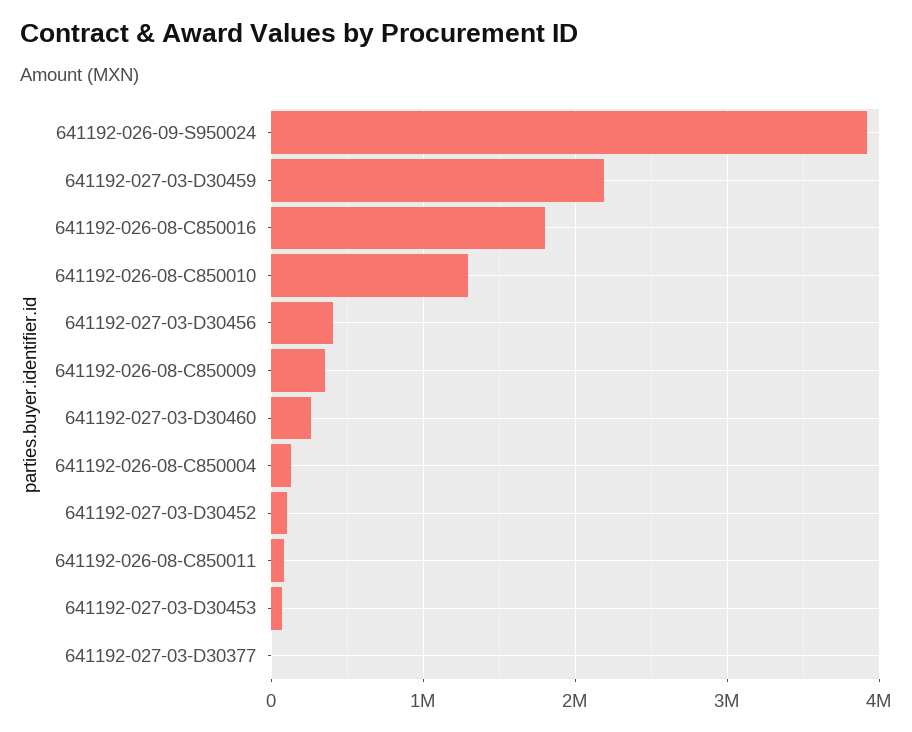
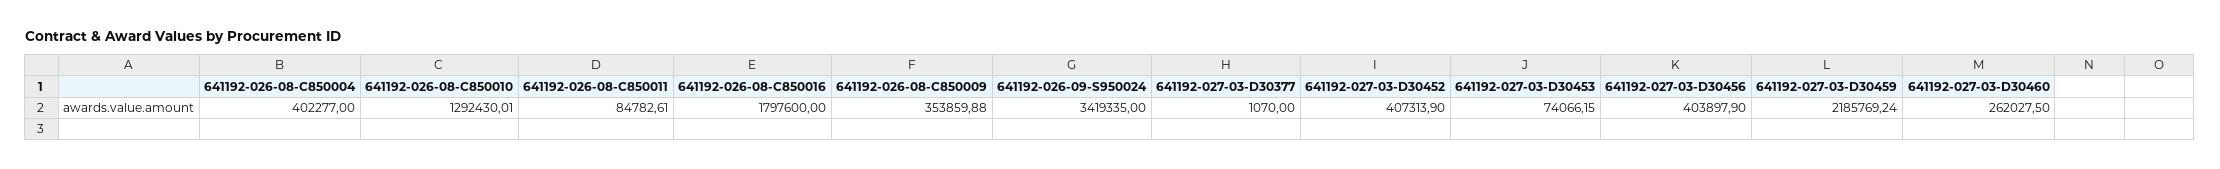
  {
-   "641192-026-09-S950024": 3900000,
+   "641192-026-09-S950024": 3419335,
    "641192-027-03-D30459": 2185769.24,
    "641192-026-08-C850016": 1797600,
    "641192-026-08-C850010": 1292430.01,
    "641192-027-03-D30456": 403897.9,
    "641192-026-08-C850009": 353859.88,
    "641192-027-03-D30460": 262027.5,
-   "641192-026-08-C850004": 100000,
+   "641192-026-08-C850004": 402277,
-   "641192-027-03-D30452": 100000,
+   "641192-027-03-D30452": 407313.9,
    "641192-026-08-C850011": 84782.61,
    "641192-027-03-D30453": 74066.15,
    "641192-027-03-D30377": 1070
  }

